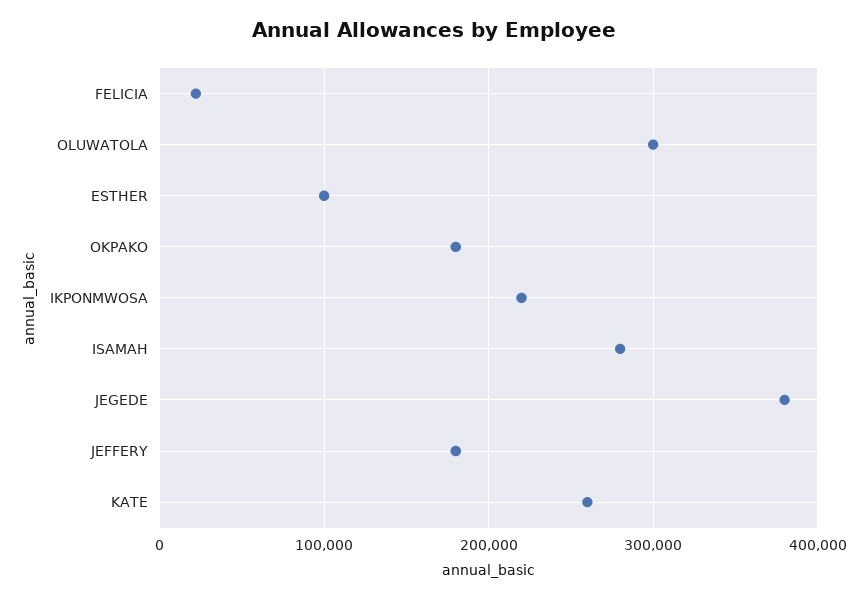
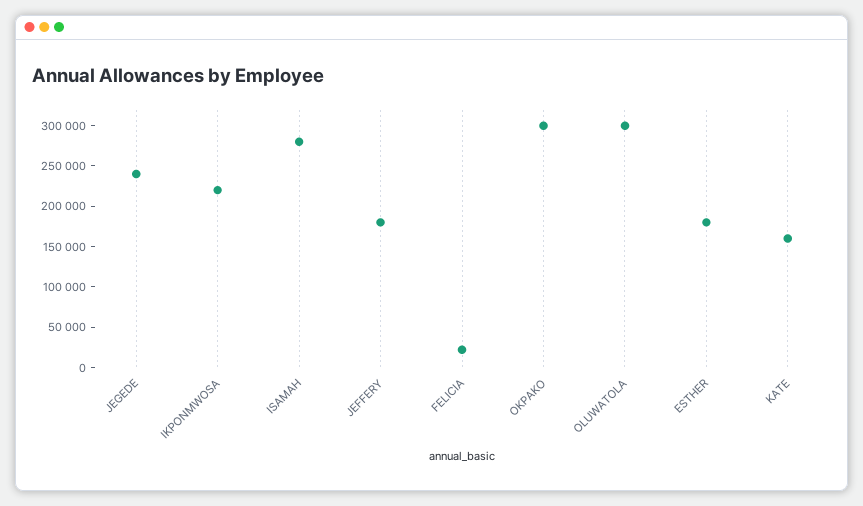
  {
    "FELICIA": 20000,
    "OLUWATOLA": 300000,
-   "ESTHER": 100000,
+   "ESTHER": 180000,
-   "OKPAKO": 180000,
+   "OKPAKO": 300000,
    "IKPONMWOSA": 220000,
    "ISAMAH": 280000,
-   "JEGEDE": 380000,
+   "JEGEDE": 240000,
    "JEFFERY": 180000,
-   "KATE": 260000
+   "KATE": 160000
  }

